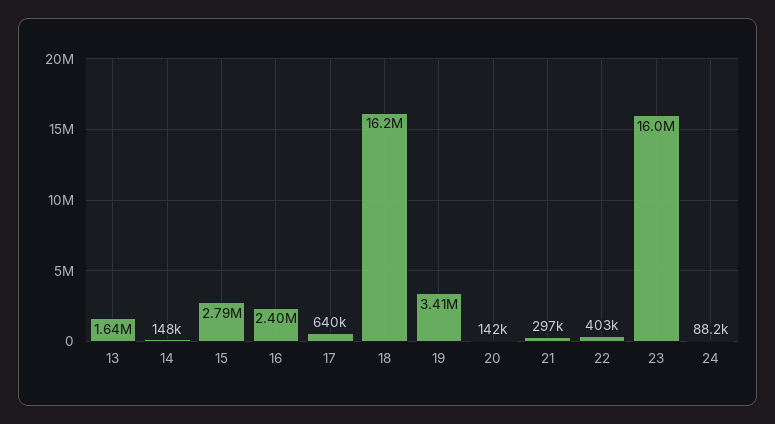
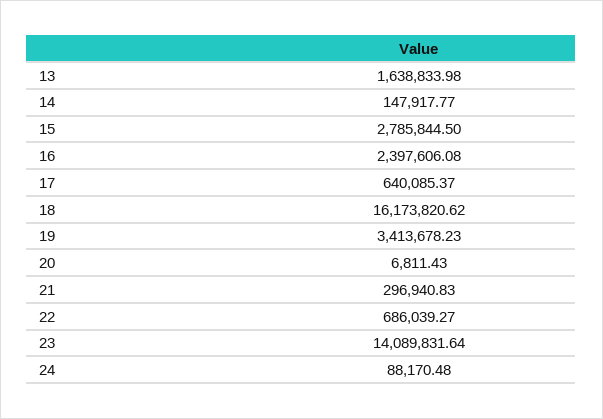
  {
    "13": 1638833.98,
    "14": 147917.77,
    "15": 2785844.5,
    "16": 2397606.08,
    "17": 640085.37,
    "18": 16173820.62,
    "19": 3413678.23,
-   "20": 142000,
+   "20": 6811.43,
    "21": 296940.83,
-   "22": 403000,
+   "22": 686039.27,
-   "23": 16000000,
+   "23": 14089831.64,
    "24": 88170.48
  }

